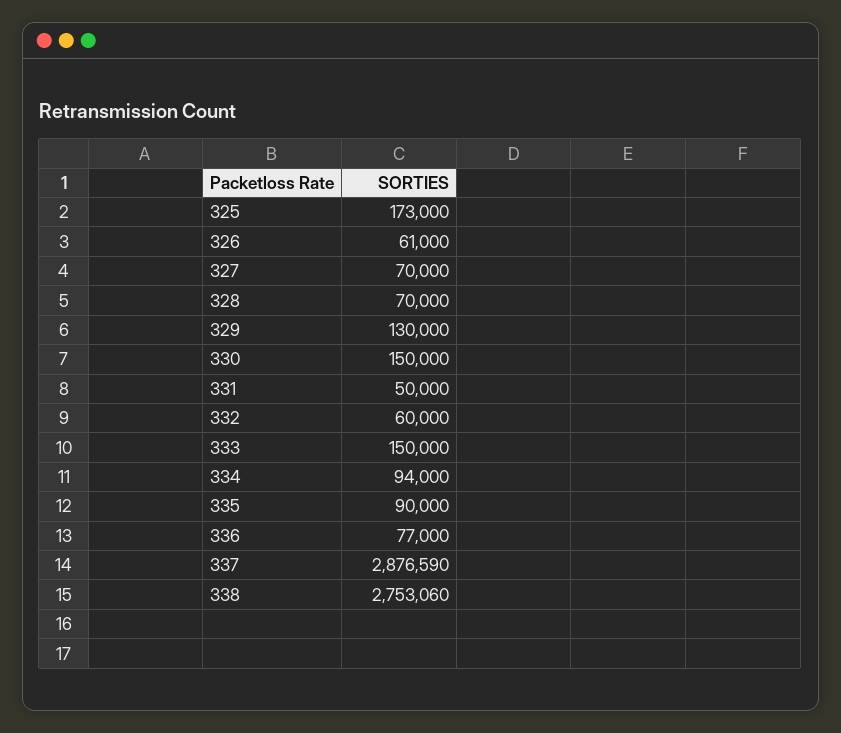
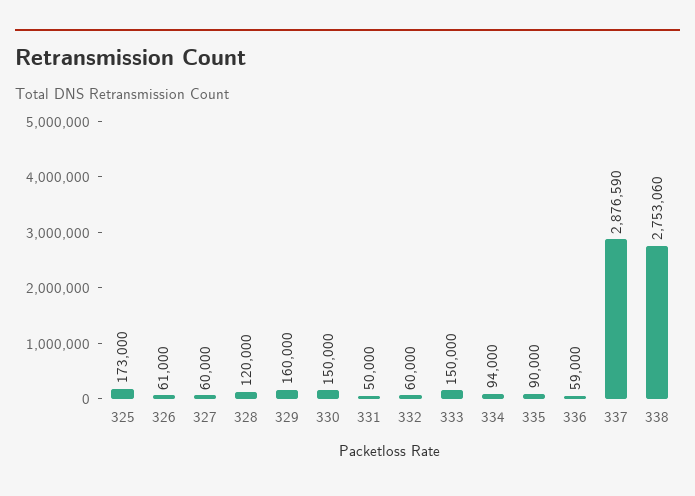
  {
    "325": 173000,
    "326": 61000,
-   "327": 70000,
+   "327": 60000,
-   "328": 70000,
+   "328": 120000,
-   "329": 130000,
+   "329": 160000,
    "330": 150000,
    "331": 50000,
    "332": 60000,
    "333": 150000,
    "334": 94000,
    "335": 90000,
-   "336": 77000,
+   "336": 59000,
    "337": 2876590,
    "338": 2753060
  }

